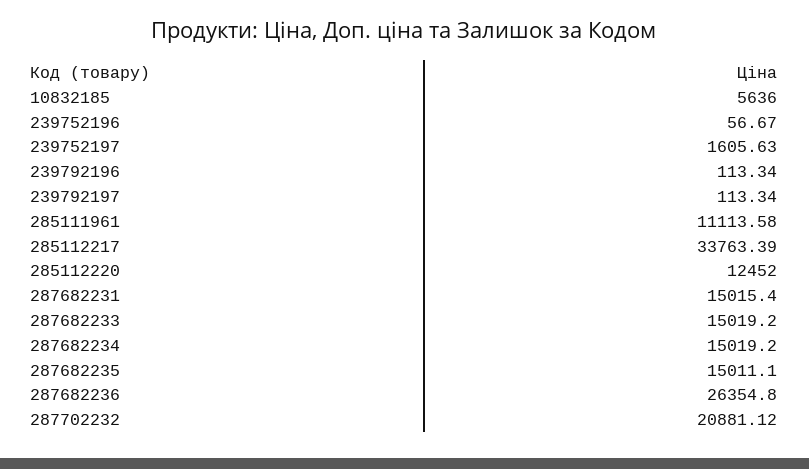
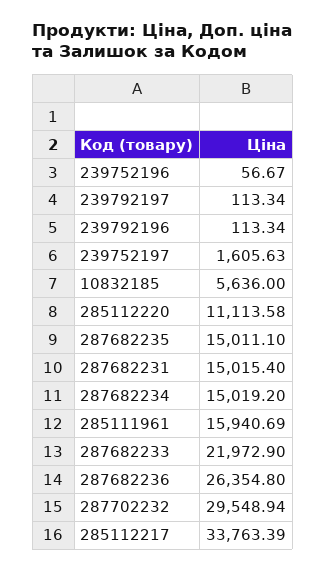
  {
    "10832185": 5636,
    "239752196": 56.67,
    "239752197": 1605.63,
    "239792196": 113.34,
    "239792197": 113.34,
-   "285111961": 11113.58,
+   "285111961": 15940.69,
    "285112217": 33763.39,
-   "285112220": 12452,
+   "285112220": 11113.58,
    "287682231": 15015.4,
-   "287682233": 15019.2,
+   "287682233": 21972.9,
    "287682234": 15019.2,
    "287682235": 15011.1,
    "287682236": 26354.8,
-   "287702232": 20881.12
+   "287702232": 29548.94
  }

